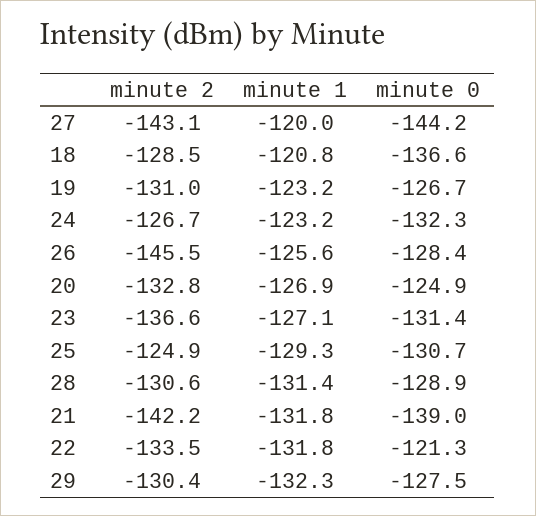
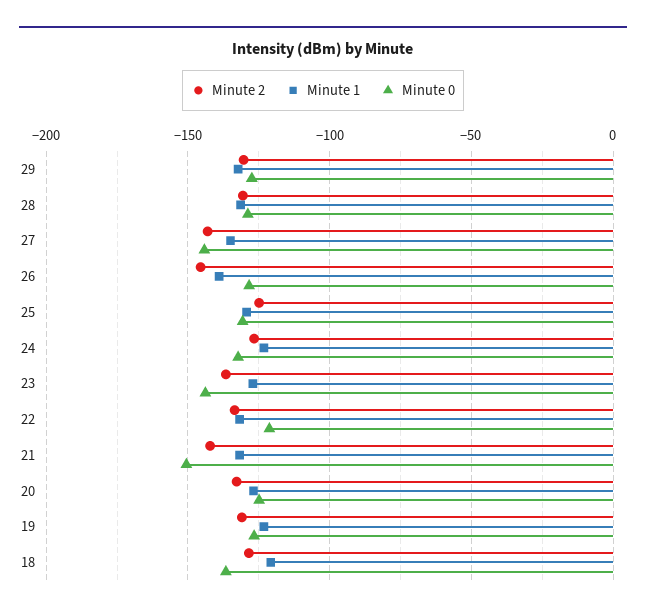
  {
    "minute 2": {
      "27": -143.1,
      "18": -128.5,
      "19": -131,
      "24": -126.7,
      "26": -145.5,
      "20": -132.8,
      "23": -136.6,
      "25": -124.9,
      "28": -130.6,
      "21": -142.2,
      "22": -133.5,
      "29": -130.4
    },
    "minute 1": {
-     "27": -120,
+     "27": -135,
      "18": -120.8,
      "19": -123.2,
      "24": -123.2,
-     "26": -125.6,
+     "26": -140,
      "20": -126.9,
      "23": -127.1,
      "25": -129.3,
      "28": -131.4,
      "21": -131.8,
      "22": -131.8,
      "29": -132.3
    },
    "minute 0": {
      "27": -144.2,
      "18": -136.6,
      "19": -126.7,
      "24": -132.3,
      "26": -128.4,
      "20": -124.9,
-     "23": -131.4,
+     "23": -145,
      "25": -130.7,
      "28": -128.9,
-     "21": -139,
+     "21": -150,
      "22": -121.3,
      "29": -127.5
    }
  }

